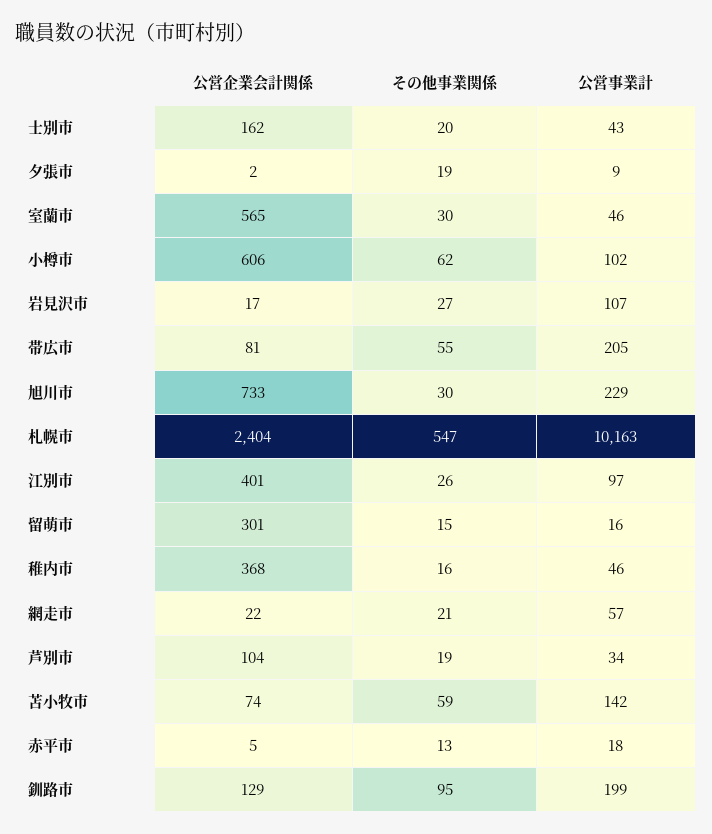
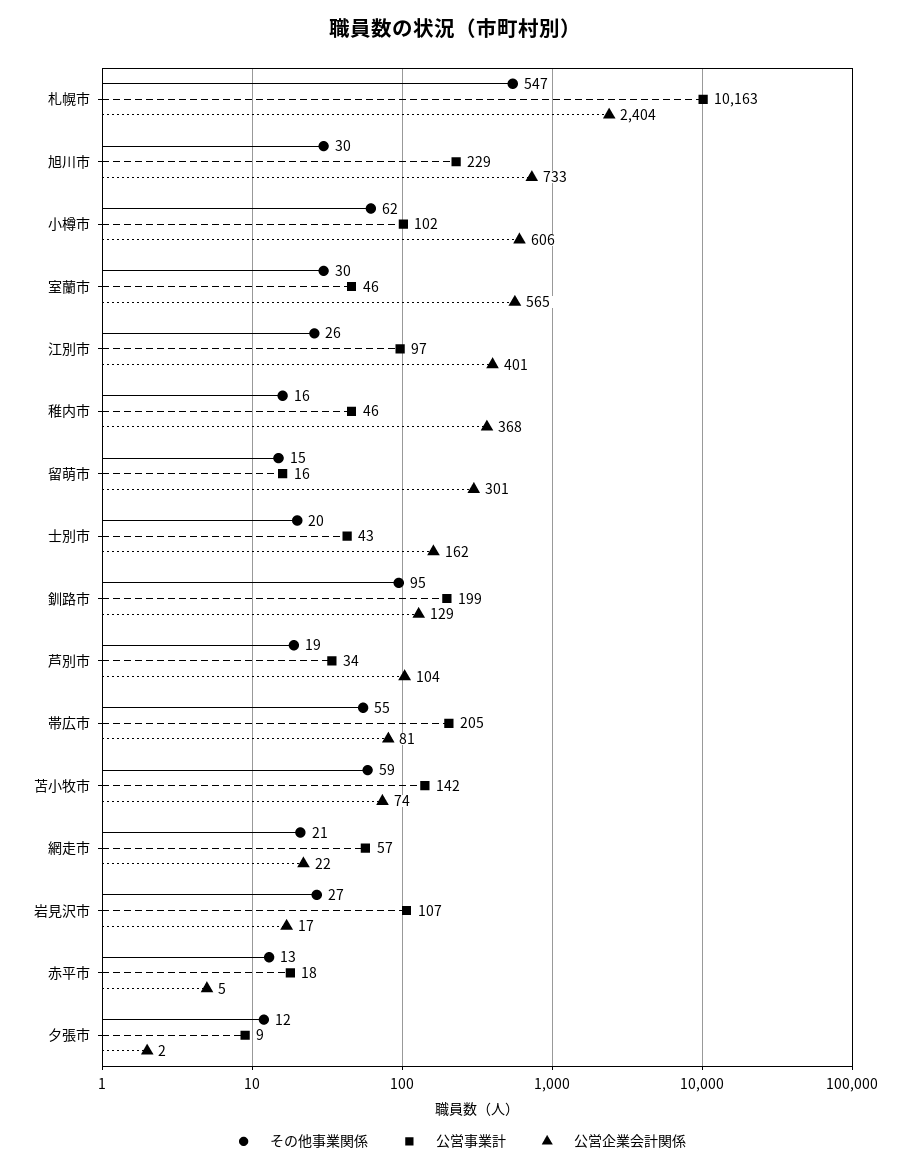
  {
    "公営企業会計関係": {
      "士別市": 162,
      "夕張市": 2,
      "室蘭市": 565,
      "小樽市": 606,
      "岩見沢市": 17,
      "帯広市": 81,
      "旭川市": 733,
      "札幌市": 2404,
      "江別市": 401,
      "留萌市": 301,
      "稚内市": 368,
      "網走市": 22,
      "芦別市": 104,
      "苫小牧市": 74,
      "赤平市": 5,
      "釧路市": 129
    },
    "その他事業関係": {
      "士別市": 20,
-     "夕張市": 19,
+     "夕張市": 12,
      "室蘭市": 30,
      "小樽市": 62,
      "岩見沢市": 27,
      "帯広市": 55,
      "旭川市": 30,
      "札幌市": 547,
      "江別市": 26,
      "留萌市": 15,
      "稚内市": 16,
      "網走市": 21,
      "芦別市": 19,
      "苫小牧市": 59,
      "赤平市": 13,
      "釧路市": 95
    },
    "公営事業計": {
      "士別市": 43,
      "夕張市": 9,
      "室蘭市": 46,
      "小樽市": 102,
      "岩見沢市": 107,
      "帯広市": 205,
      "旭川市": 229,
      "札幌市": 10163,
      "江別市": 97,
      "留萌市": 16,
      "稚内市": 46,
      "網走市": 57,
      "芦別市": 34,
      "苫小牧市": 142,
      "赤平市": 18,
      "釧路市": 199
    }
  }

